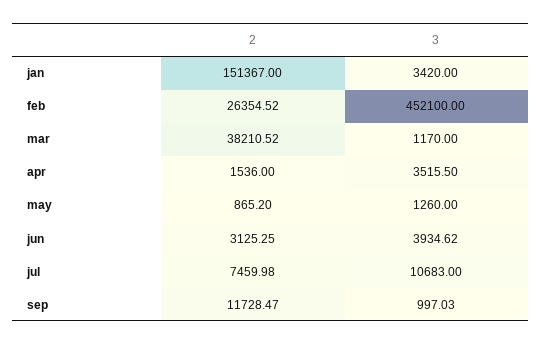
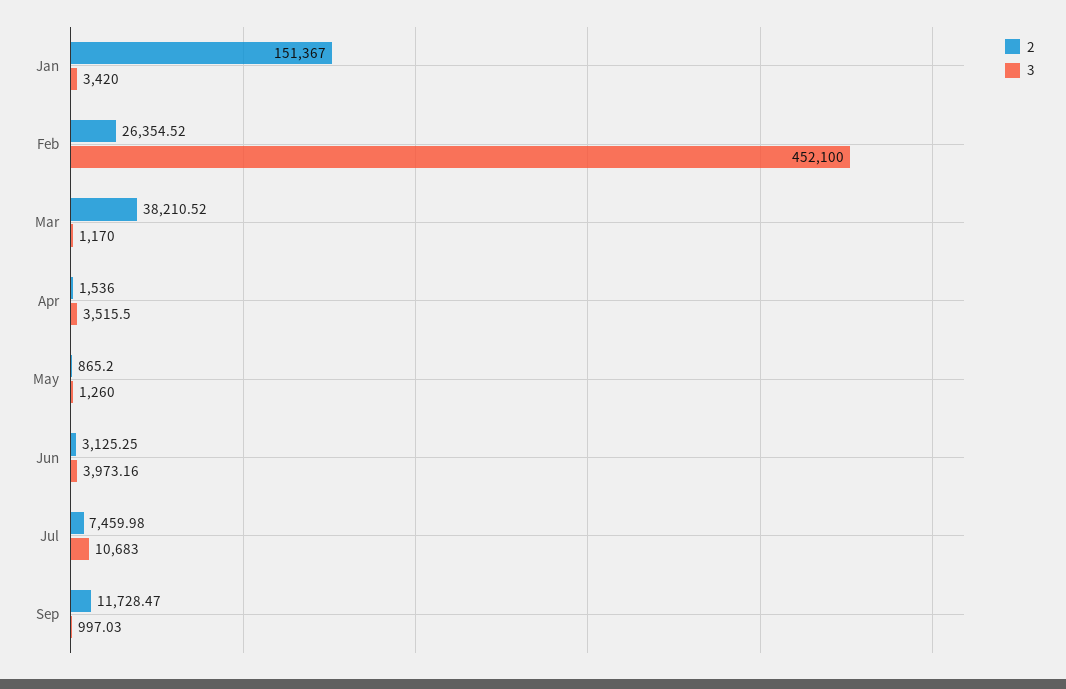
  {
    "2": {
      "jan": 151367,
      "feb": 26354.52,
      "mar": 38210.52,
      "apr": 1536,
      "may": 865.2,
      "jun": 3125.25,
      "jul": 7459.98,
      "sep": 11728.47
    },
    "3": {
      "jan": 3420,
      "feb": 452100,
      "mar": 1170,
      "apr": 3515.5,
      "may": 1260,
-     "jun": 3934.62,
+     "jun": 3973.16,
      "jul": 10683,
      "sep": 997.03
    }
  }

